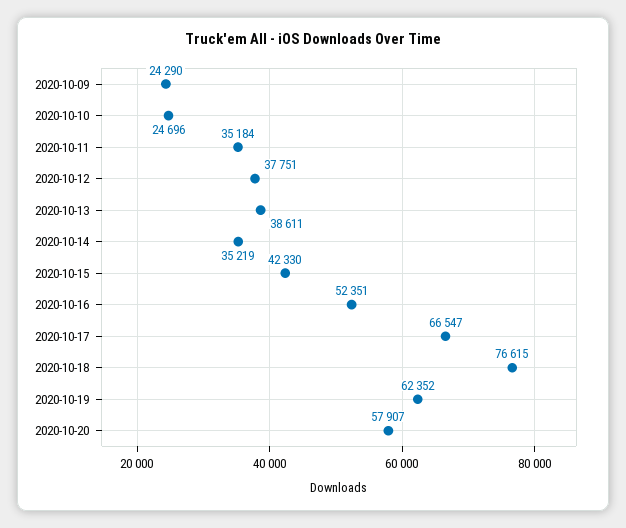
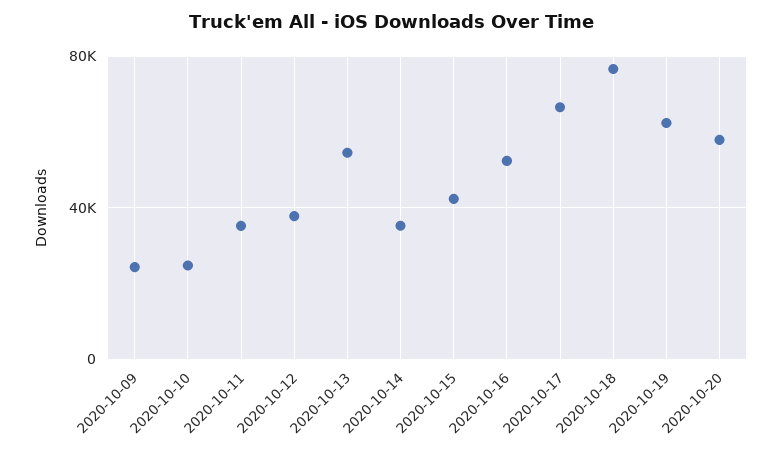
  {
    "2020-10-09": 24290,
    "2020-10-10": 24696,
    "2020-10-11": 35184,
    "2020-10-12": 37751,
-   "2020-10-13": 38611,
+   "2020-10-13": 55000,
    "2020-10-14": 35219,
    "2020-10-15": 42330,
    "2020-10-16": 52351,
    "2020-10-17": 66547,
    "2020-10-18": 76615,
    "2020-10-19": 62352,
    "2020-10-20": 57907
  }

